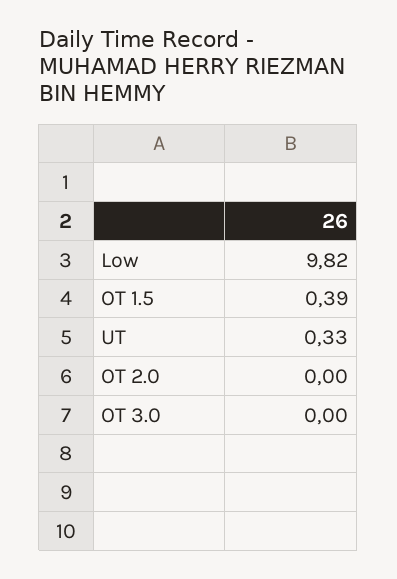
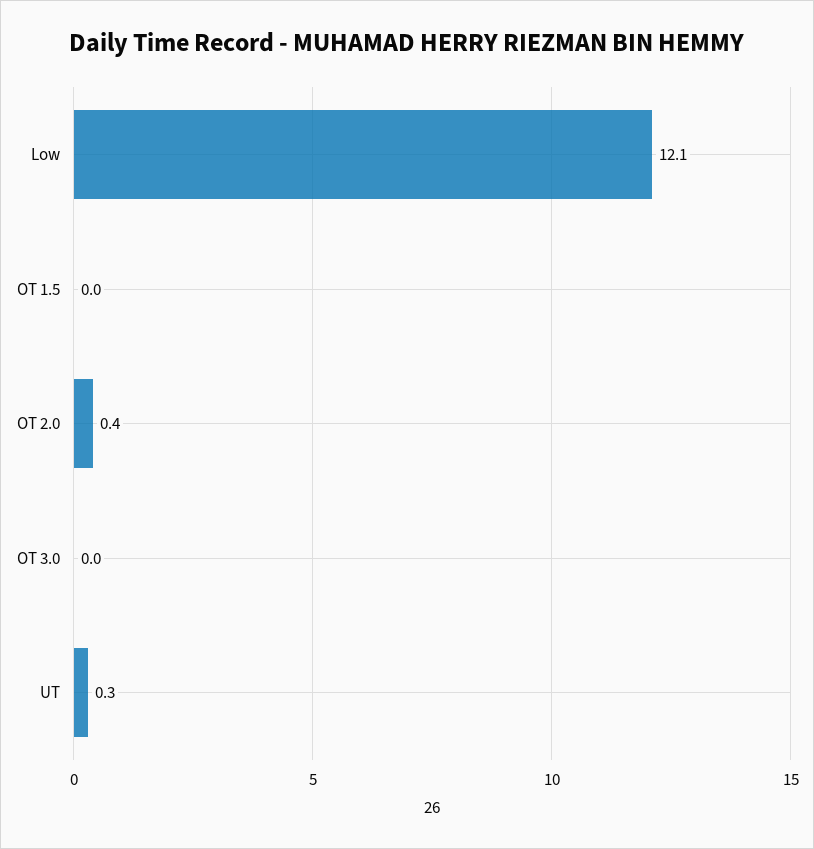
  {
-   "Low": 9.82,
+   "Low": 12.1,
-   "OT 1.5": 0.39,
+   "OT 1.5": 0,
    "UT": 0.33,
-   "OT 2.0": 0,
+   "OT 2.0": 0.4,
    "OT 3.0": 0
  }

